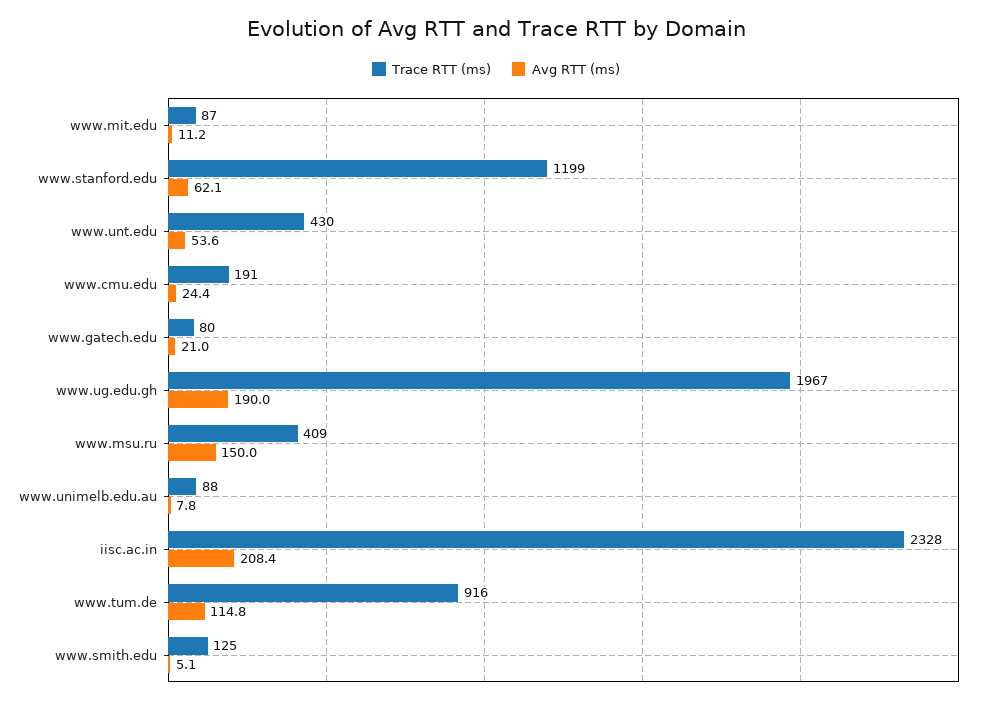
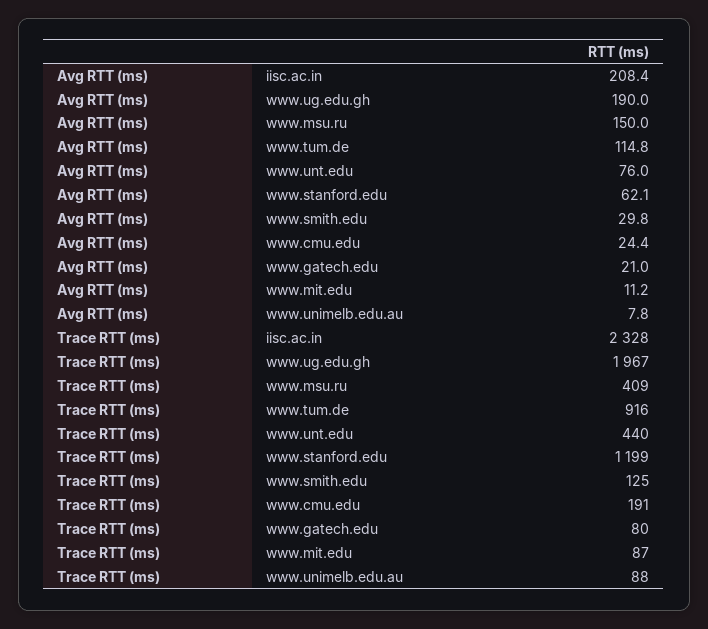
  {
    "Trace RTT (ms)": {
      "www.mit.edu": 87,
      "www.stanford.edu": 1199,
-     "www.unt.edu": 430,
+     "www.unt.edu": 440,
      "www.cmu.edu": 191,
      "www.gatech.edu": 80,
      "www.ug.edu.gh": 1967,
      "www.msu.ru": 409,
      "www.unimelb.edu.au": 88,
      "iisc.ac.in": 2328,
      "www.tum.de": 916,
      "www.smith.edu": 125
    },
    "Avg RTT (ms)": {
      "www.mit.edu": 11.2,
      "www.stanford.edu": 62.1,
-     "www.unt.edu": 53.6,
+     "www.unt.edu": 76,
      "www.cmu.edu": 24.4,
      "www.gatech.edu": 21,
      "www.ug.edu.gh": 190,
      "www.msu.ru": 150,
      "www.unimelb.edu.au": 7.8,
      "iisc.ac.in": 208.4,
      "www.tum.de": 114.8,
-     "www.smith.edu": 5.1
+     "www.smith.edu": 29.8
    }
  }

